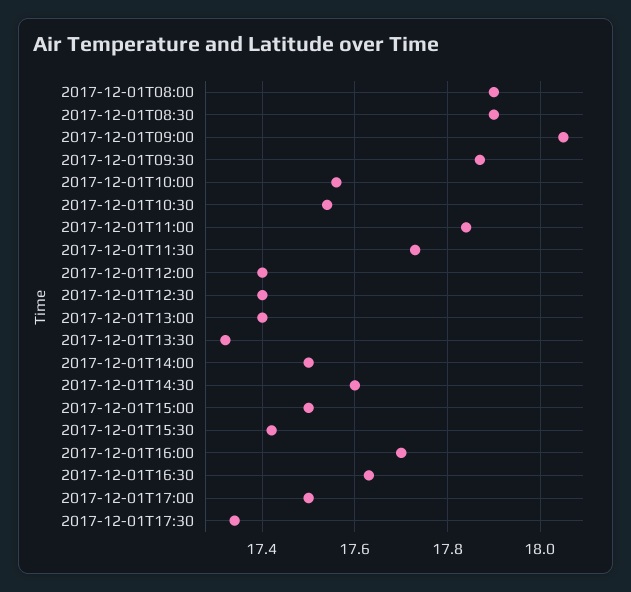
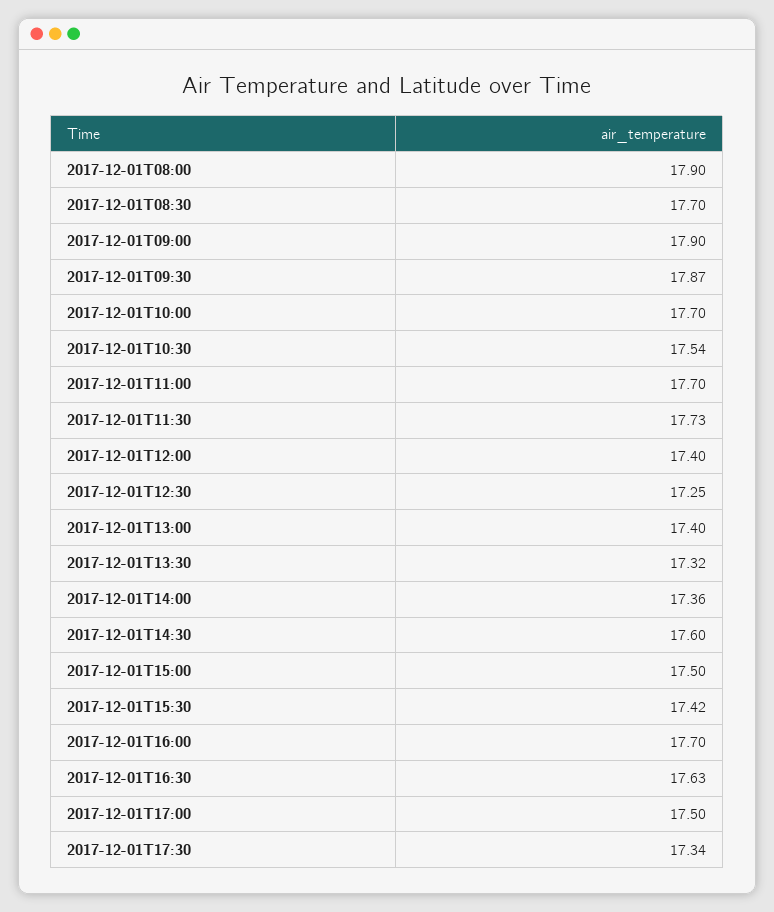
  {
    "2017-12-01T08:00": 17.9,
-   "2017-12-01T08:30": 17.9,
+   "2017-12-01T08:30": 17.7,
-   "2017-12-01T09:00": 18.05,
+   "2017-12-01T09:00": 17.9,
    "2017-12-01T09:30": 17.87,
-   "2017-12-01T10:00": 17.55,
+   "2017-12-01T10:00": 17.7,
    "2017-12-01T10:30": 17.54,
-   "2017-12-01T11:00": 17.85,
+   "2017-12-01T11:00": 17.7,
    "2017-12-01T11:30": 17.73,
    "2017-12-01T12:00": 17.4,
-   "2017-12-01T12:30": 17.4,
+   "2017-12-01T12:30": 17.25,
    "2017-12-01T13:00": 17.4,
    "2017-12-01T13:30": 17.32,
-   "2017-12-01T14:00": 17.5,
+   "2017-12-01T14:00": 17.36,
    "2017-12-01T14:30": 17.6,
    "2017-12-01T15:00": 17.5,
    "2017-12-01T15:30": 17.42,
    "2017-12-01T16:00": 17.7,
    "2017-12-01T16:30": 17.63,
    "2017-12-01T17:00": 17.5,
    "2017-12-01T17:30": 17.34
  }

